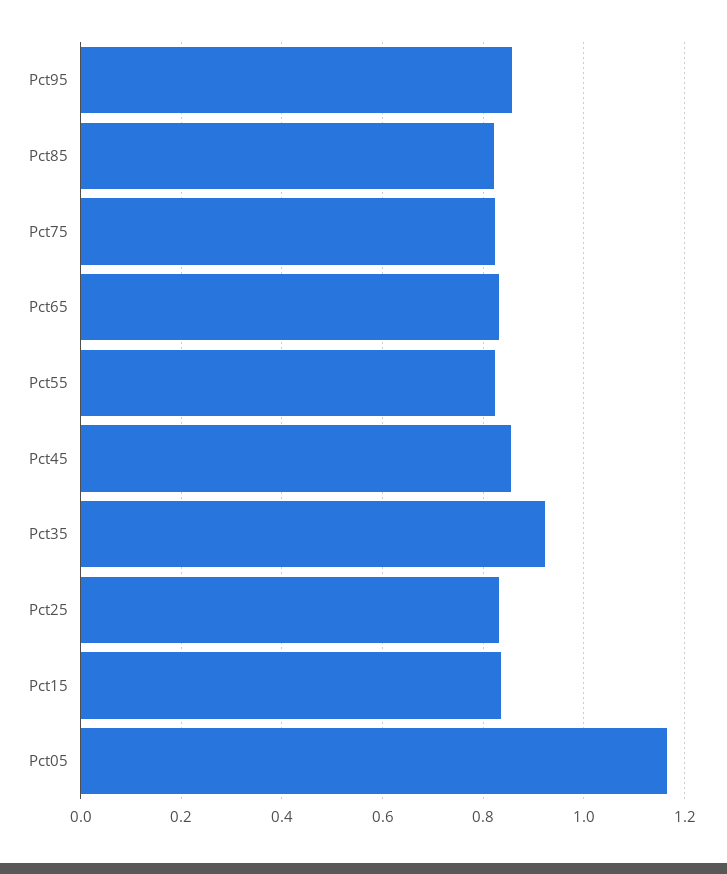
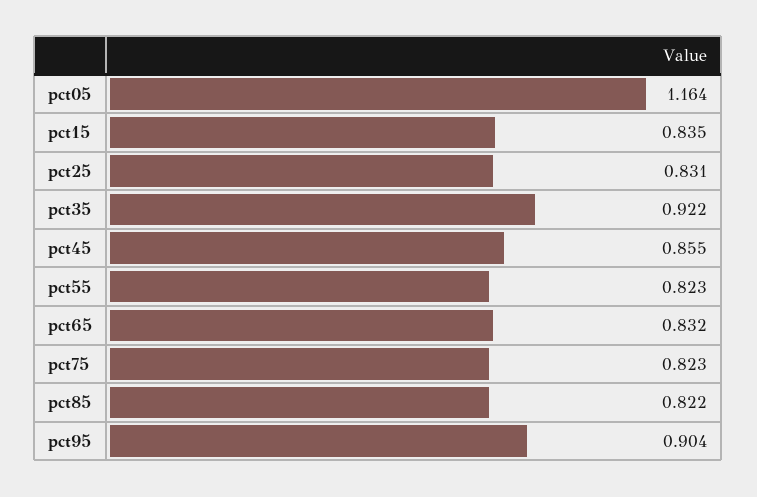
  {
-   "Pct95": 0.86,
+   "Pct95": 0.904,
    "Pct85": 0.822,
    "Pct75": 0.823,
    "Pct65": 0.832,
    "Pct55": 0.823,
    "Pct45": 0.855,
    "Pct35": 0.922,
    "Pct25": 0.831,
    "Pct15": 0.835,
    "Pct05": 1.164
  }

